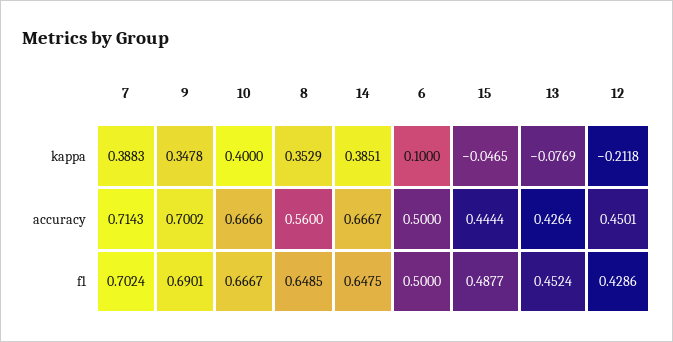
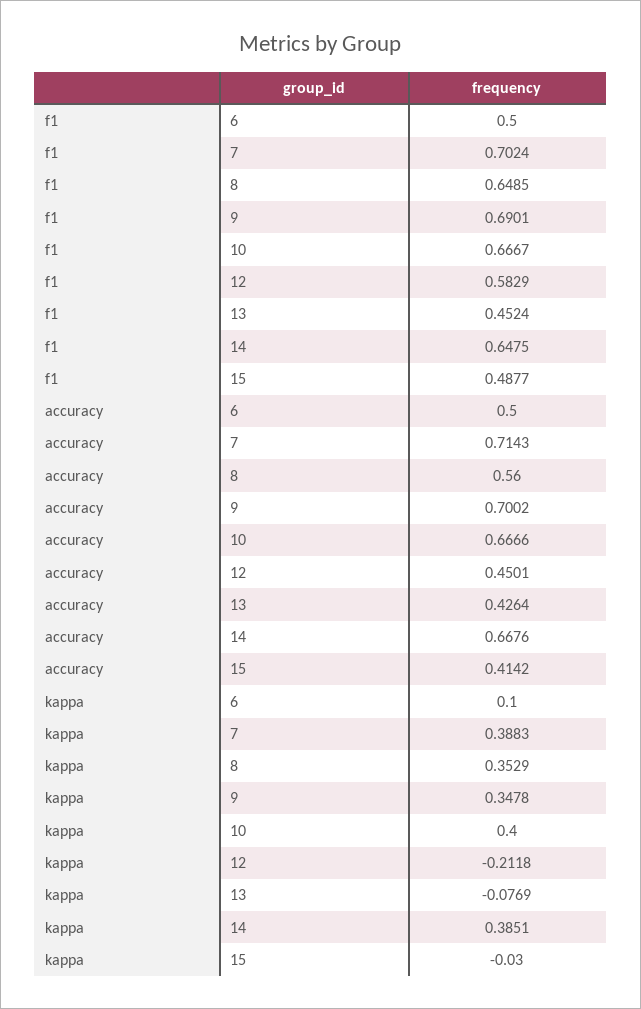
  {
    "7": {
      "kappa": 0.3883,
      "accuracy": 0.7143,
      "f1": 0.7024
    },
    "9": {
      "kappa": 0.3478,
      "accuracy": 0.7002,
      "f1": 0.6901
    },
    "10": {
      "kappa": 0.4,
      "accuracy": 0.6666,
      "f1": 0.6667
    },
    "8": {
      "kappa": 0.3529,
      "accuracy": 0.56,
      "f1": 0.6485
    },
    "14": {
      "kappa": 0.3851,
-     "accuracy": 0.6667,
+     "accuracy": 0.6676,
      "f1": 0.6475
    },
    "6": {
      "kappa": 0.1,
      "accuracy": 0.5,
      "f1": 0.5
    },
    "15": {
-     "kappa": -0.0465,
+     "kappa": -0.03,
-     "accuracy": 0.4444,
+     "accuracy": 0.4142,
      "f1": 0.4877
    },
    "13": {
      "kappa": -0.0769,
      "accuracy": 0.4264,
      "f1": 0.4524
    },
    "12": {
      "kappa": -0.2118,
      "accuracy": 0.4501,
-     "f1": 0.4286
+     "f1": 0.5829
    }
  }

